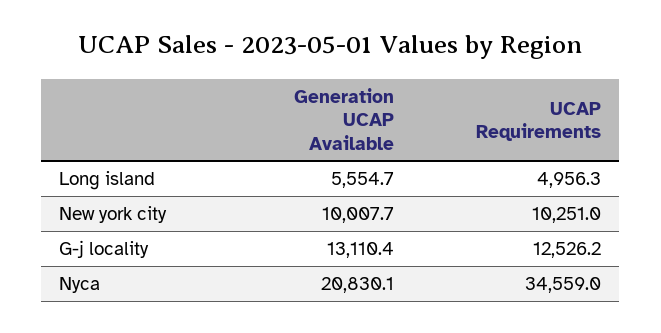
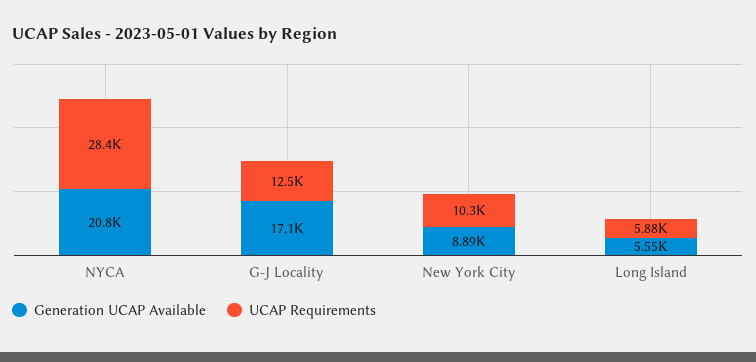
  {
    "Generation UCAP Available": {
      "Long island": 5554.7,
-     "New york city": 10007.7,
+     "New york city": 8890,
-     "G-j locality": 13110.4,
+     "G-j locality": 17100,
      "Nyca": 20830.1
    },
    "UCAP Requirements": {
-     "Long island": 4956.3,
+     "Long island": 5880,
      "New york city": 10251,
      "G-j locality": 12526.2,
-     "Nyca": 34559
+     "Nyca": 28400
    }
  }

